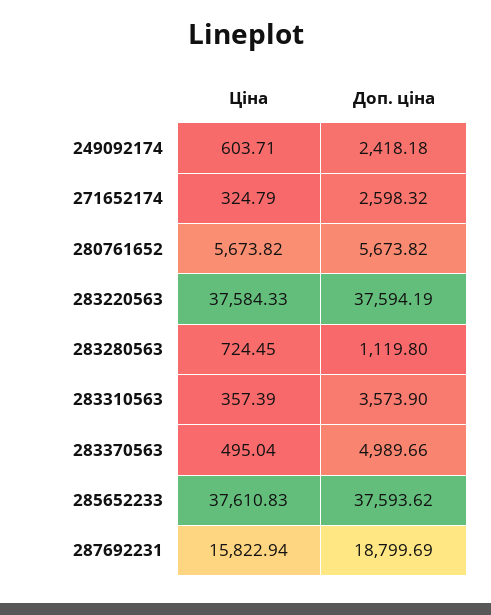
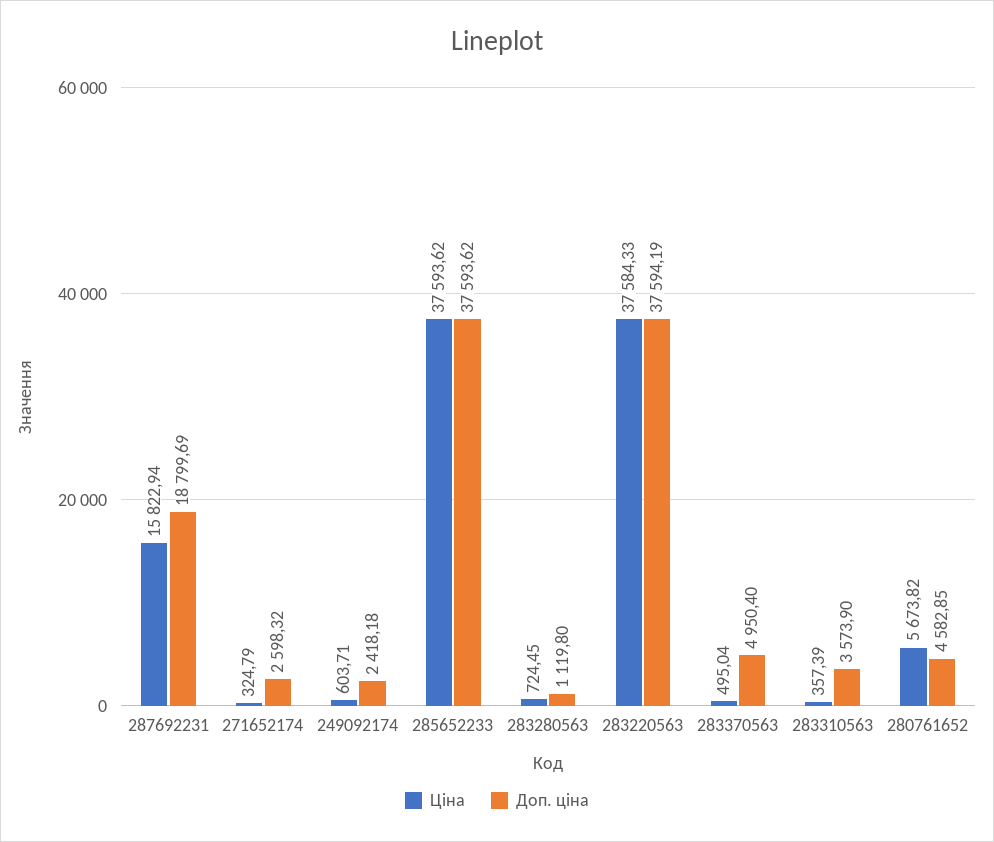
  {
    "Ціна": {
      "249092174": 603.71,
      "271652174": 324.79,
      "280761652": 5673.82,
      "283220563": 37584.33,
      "283280563": 724.45,
      "283310563": 357.39,
      "283370563": 495.04,
-     "285652233": 37610.83,
+     "285652233": 37593.62,
      "287692231": 15822.94
    },
    "Доп. ціна": {
      "249092174": 2418.18,
      "271652174": 2598.32,
-     "280761652": 5673.82,
+     "280761652": 4582.85,
      "283220563": 37594.19,
      "283280563": 1119.8,
      "283310563": 3573.9,
-     "283370563": 4989.66,
+     "283370563": 4950.4,
      "285652233": 37593.62,
      "287692231": 18799.69
    }
  }

